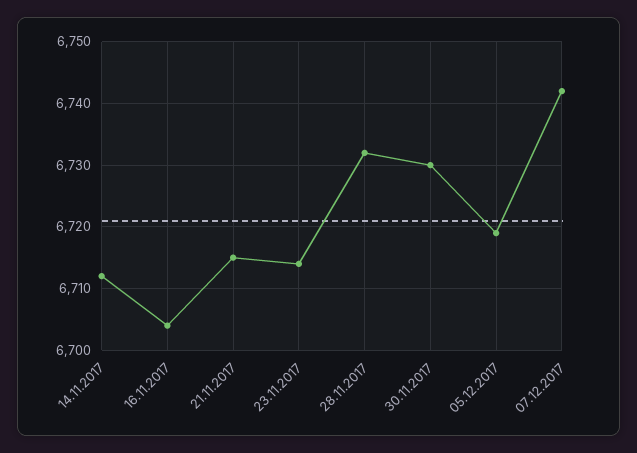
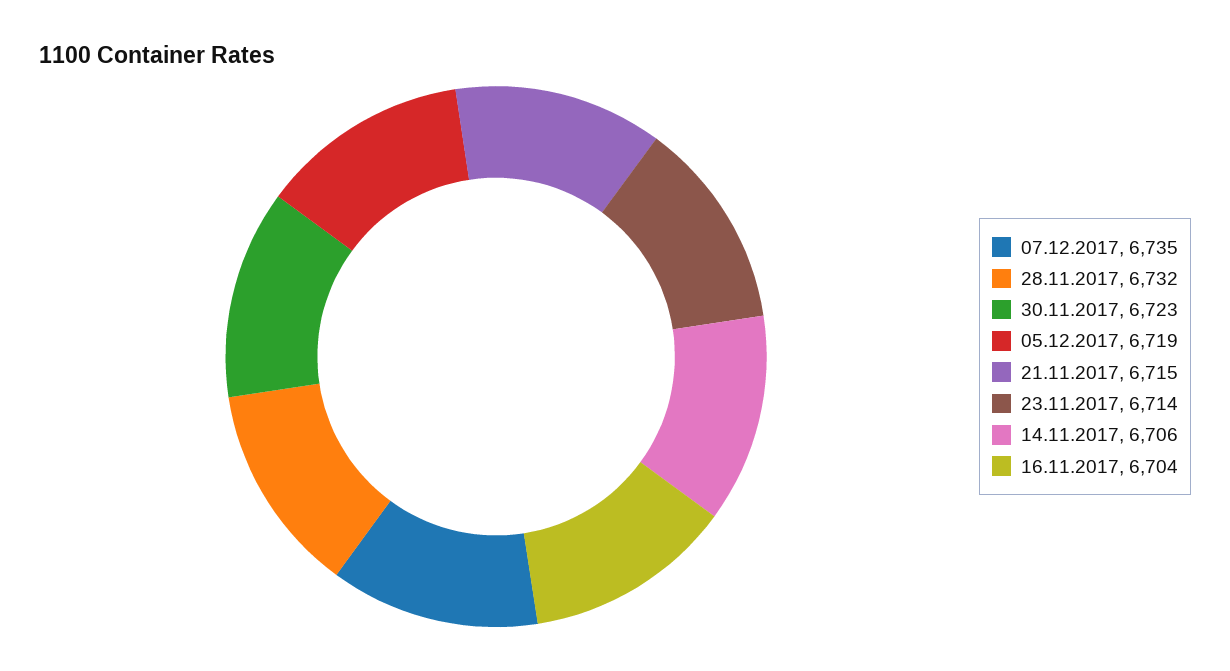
  {
-   "14.11.2017": 6712,
+   "14.11.2017": 6706,
    "16.11.2017": 6704,
    "21.11.2017": 6715,
    "23.11.2017": 6714,
    "28.11.2017": 6732,
-   "30.11.2017": 6730,
+   "30.11.2017": 6723,
    "05.12.2017": 6719,
-   "07.12.2017": 6742
+   "07.12.2017": 6735
  }

